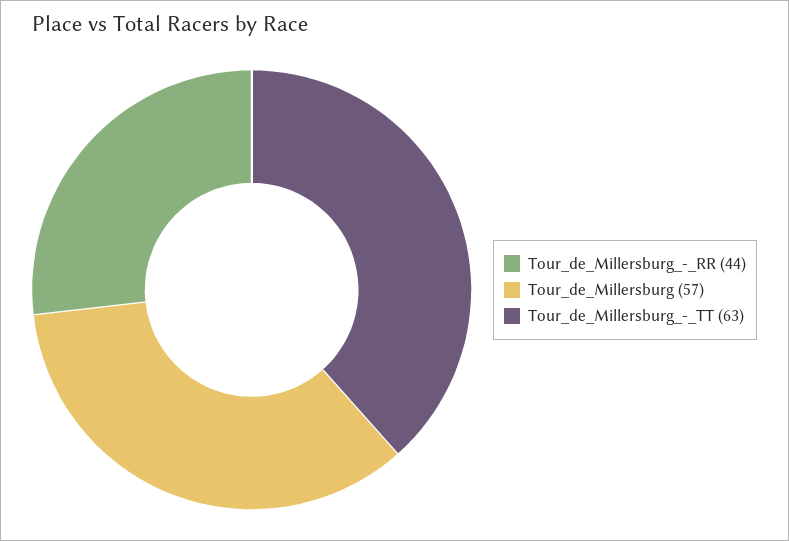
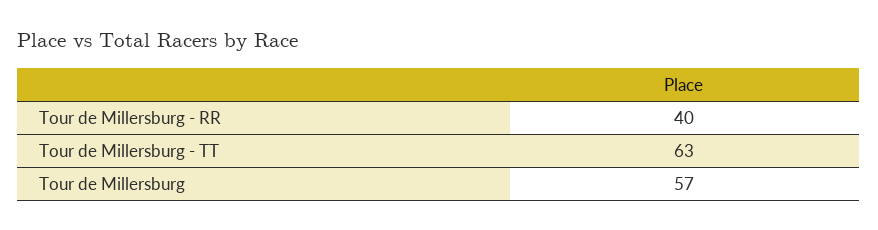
  {
-   "Tour_de_Millersburg_-_RR": 44,
+   "Tour_de_Millersburg_-_RR": 40,
    "Tour_de_Millersburg": 57,
    "Tour_de_Millersburg_-_TT": 63
  }

